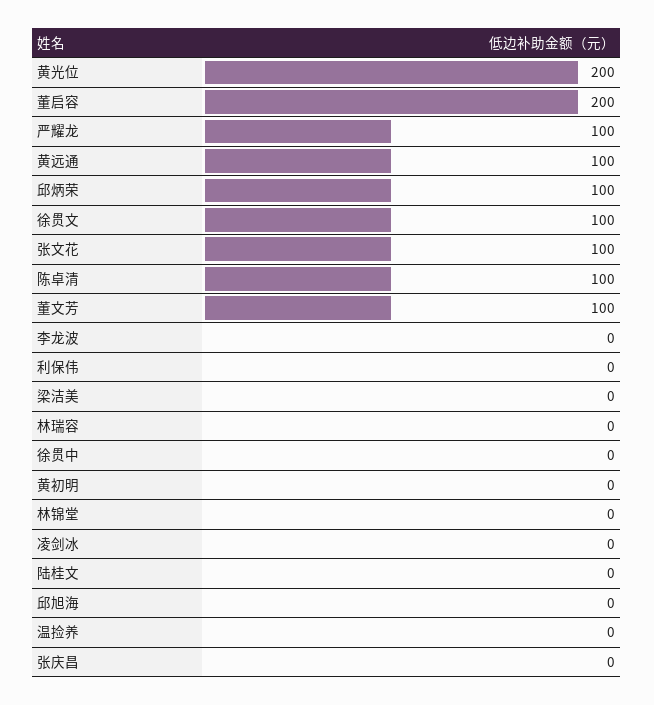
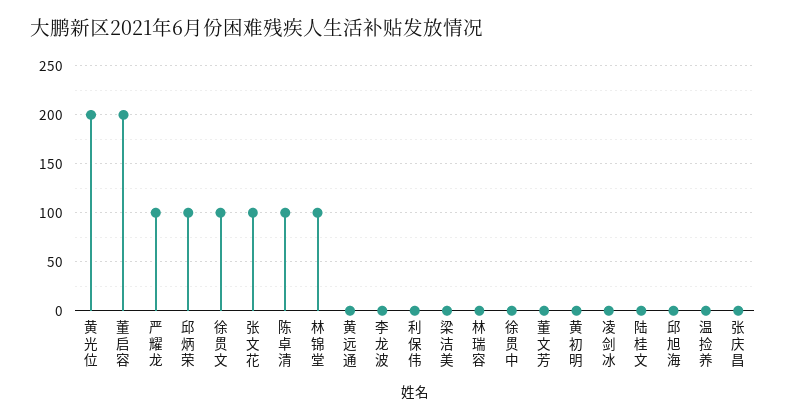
  {
    "黄光位": 200,
    "董启容": 200,
    "严耀龙": 100,
-   "黄远通": 100,
+   "黄远通": 0,
    "邱炳荣": 100,
    "徐贯文": 100,
    "张文花": 100,
    "陈卓清": 100,
-   "董文芳": 100,
+   "董文芳": 0,
    "李龙波": 0,
    "利保伟": 0,
    "梁洁美": 0,
    "林瑞容": 0,
    "徐贯中": 0,
    "黄初明": 0,
-   "林锦堂": 0,
+   "林锦堂": 100,
    "凌剑冰": 0,
    "陆桂文": 0,
    "邱旭海": 0,
    "温捡养": 0,
    "张庆昌": 0
  }

